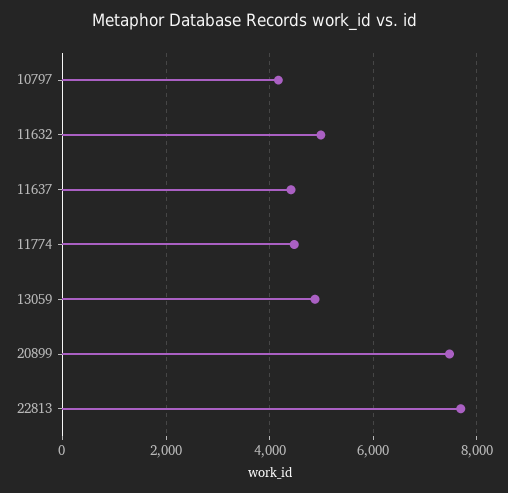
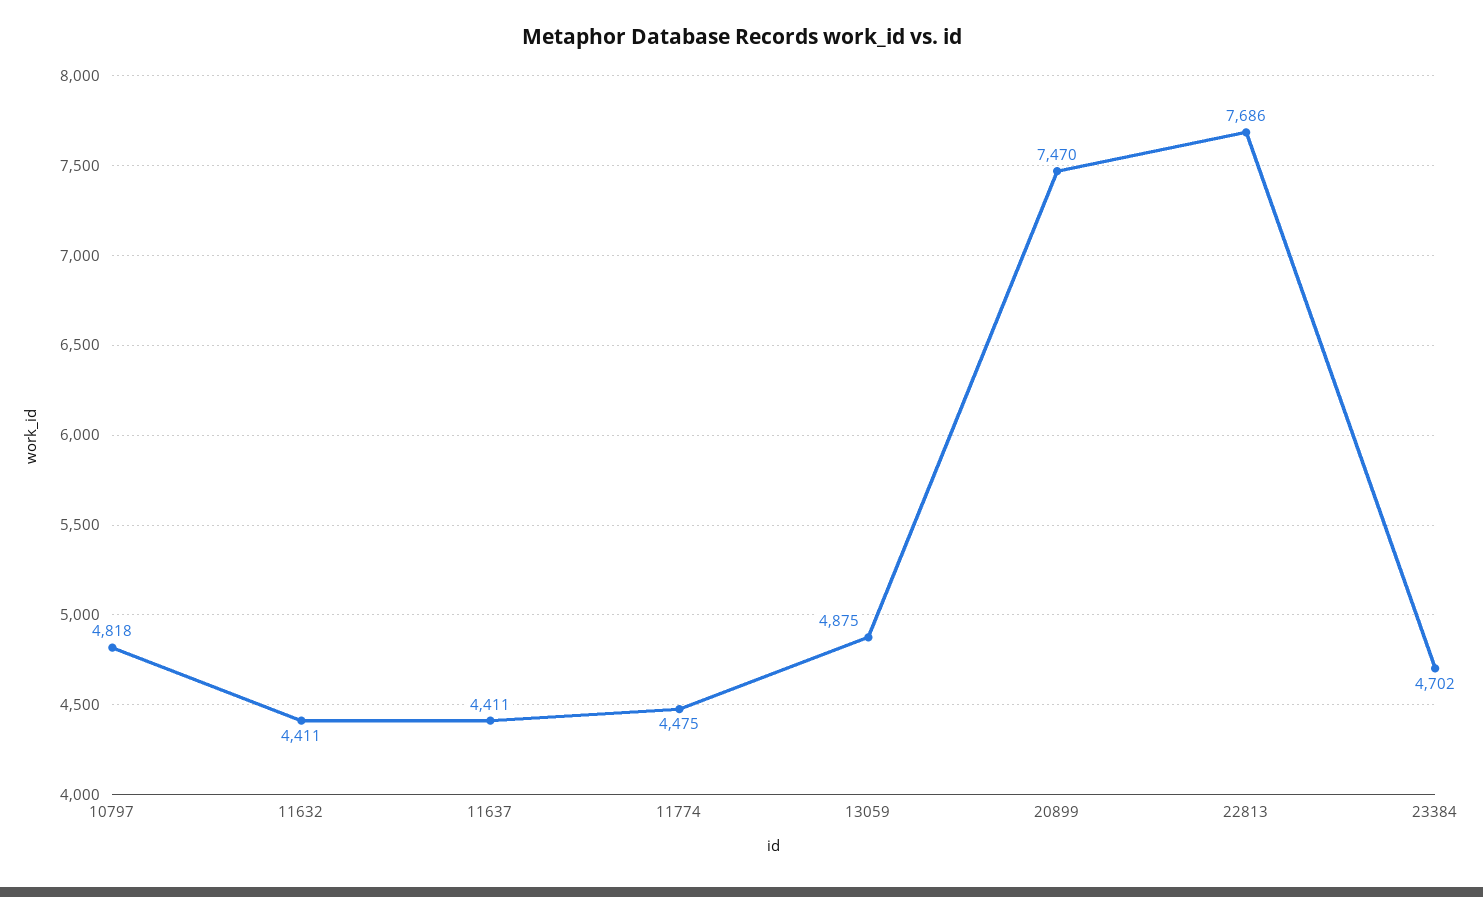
  {
-   "10797": 4200,
+   "10797": 4818,
-   "11632": 5000,
+   "11632": 4411,
    "11637": 4411,
    "11774": 4475,
    "13059": 4875,
    "20899": 7470,
-   "22813": 7686
+   "22813": 7686,
+   "23384": 4702
  }

